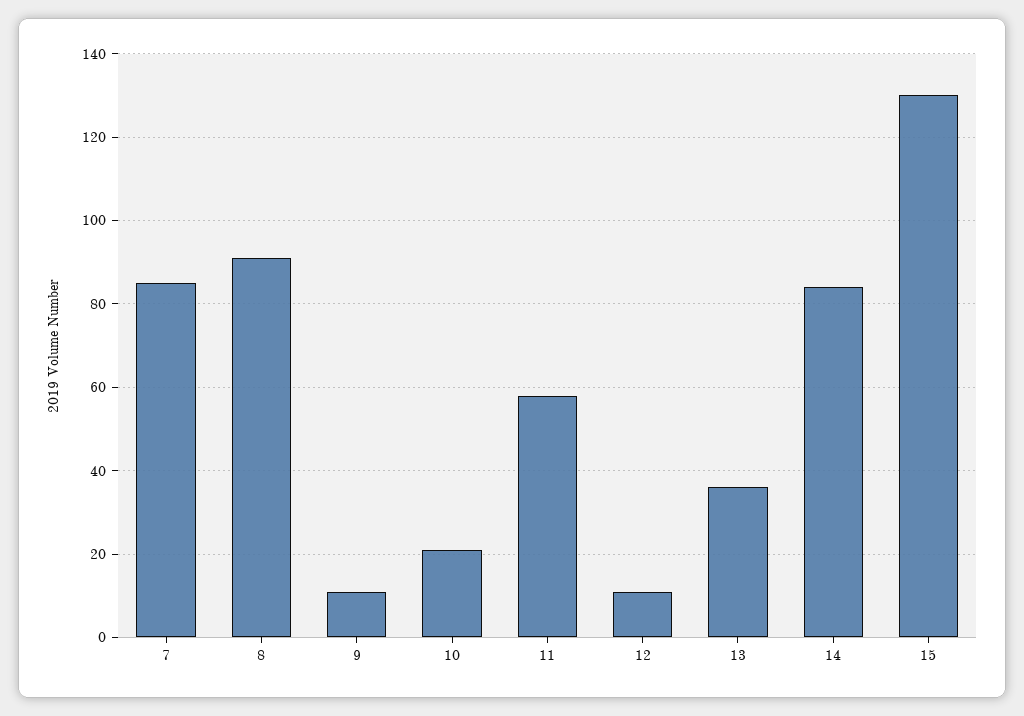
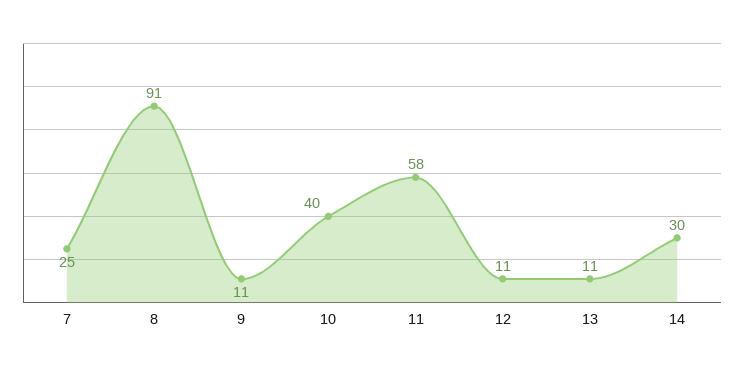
  {
-   "7": 85,
+   "7": 25,
    "8": 91,
    "9": 11,
-   "10": 20,
+   "10": 40,
    "11": 58,
    "12": 11,
-   "13": 35,
+   "13": 11,
-   "14": 85,
+   "14": 30
-   "15": 130
  }

